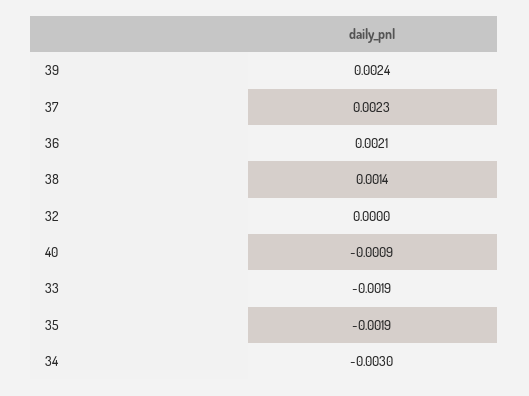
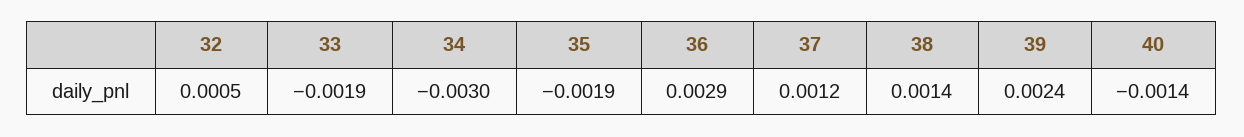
  {
    "39": 0.0024,
-   "37": 0.0023,
+   "37": 0.0012,
-   "36": 0.0021,
+   "36": 0.0029,
    "38": 0.0014,
-   "32": 0,
+   "32": 0.0005,
-   "40": -0.0009,
+   "40": -0.0014,
    "33": -0.0019,
    "35": -0.0019,
    "34": -0.003
  }

